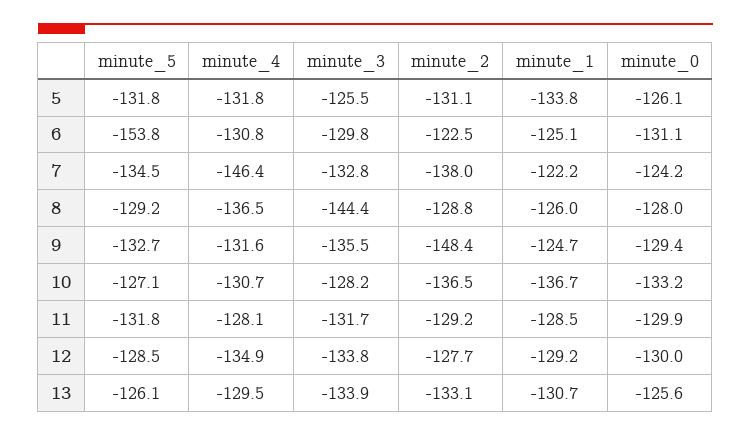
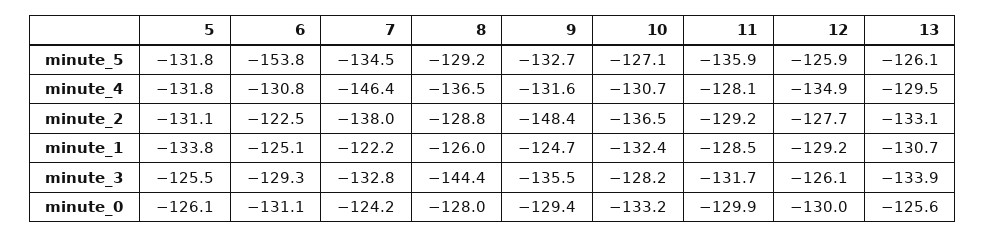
  {
    "minute_5": {
      "5": -131.8,
      "6": -153.8,
      "7": -134.5,
      "8": -129.2,
      "9": -132.7,
      "10": -127.1,
-     "11": -131.8,
+     "11": -135.9,
-     "12": -128.5,
+     "12": -125.9,
      "13": -126.1
    },
    "minute_4": {
      "5": -131.8,
      "6": -130.8,
      "7": -146.4,
      "8": -136.5,
      "9": -131.6,
      "10": -130.7,
      "11": -128.1,
      "12": -134.9,
      "13": -129.5
    },
    "minute_3": {
      "5": -125.5,
-     "6": -129.8,
+     "6": -129.3,
      "7": -132.8,
      "8": -144.4,
      "9": -135.5,
      "10": -128.2,
      "11": -131.7,
-     "12": -133.8,
+     "12": -126.1,
      "13": -133.9
    },
    "minute_2": {
      "5": -131.1,
      "6": -122.5,
      "7": -138,
      "8": -128.8,
      "9": -148.4,
      "10": -136.5,
      "11": -129.2,
      "12": -127.7,
      "13": -133.1
    },
    "minute_1": {
      "5": -133.8,
      "6": -125.1,
      "7": -122.2,
      "8": -126,
      "9": -124.7,
-     "10": -136.7,
+     "10": -132.4,
      "11": -128.5,
      "12": -129.2,
      "13": -130.7
    },
    "minute_0": {
      "5": -126.1,
      "6": -131.1,
      "7": -124.2,
      "8": -128,
      "9": -129.4,
      "10": -133.2,
      "11": -129.9,
      "12": -130,
      "13": -125.6
    }
  }

